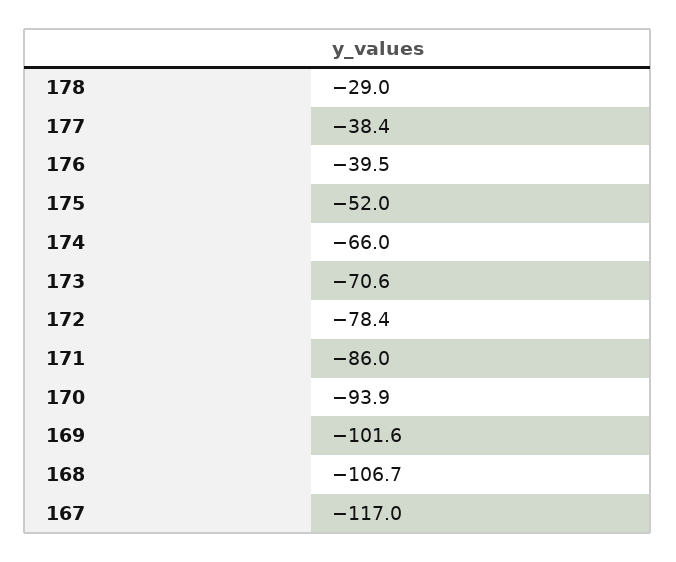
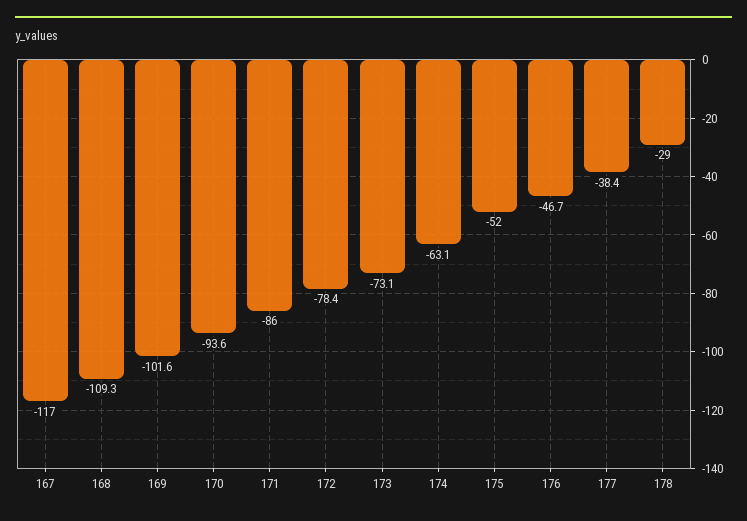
  {
    "178": -29,
    "177": -38.4,
-   "176": -39.5,
+   "176": -46.7,
    "175": -52,
-   "174": -66,
+   "174": -63.1,
-   "173": -70.6,
+   "173": -73.1,
    "172": -78.4,
    "171": -86,
-   "170": -93.9,
+   "170": -93.6,
    "169": -101.6,
-   "168": -106.7,
+   "168": -109.3,
    "167": -117
  }

